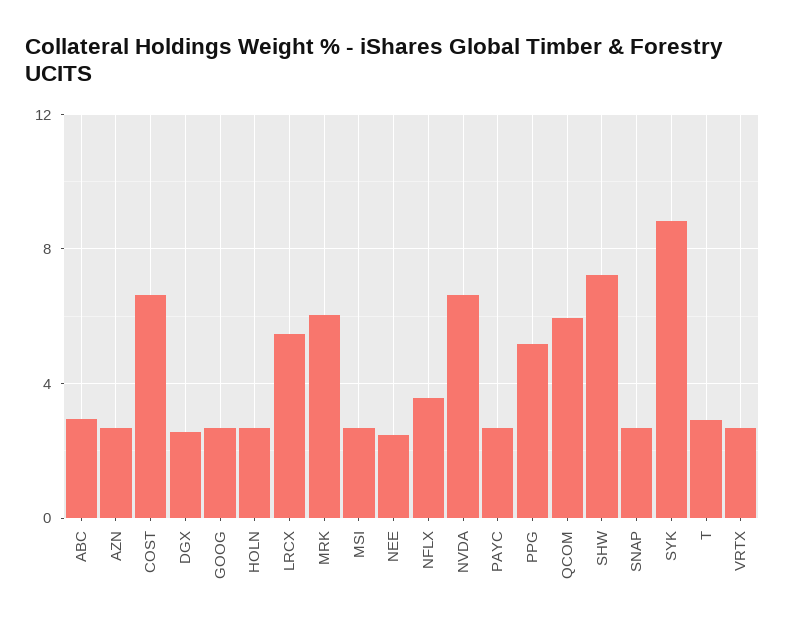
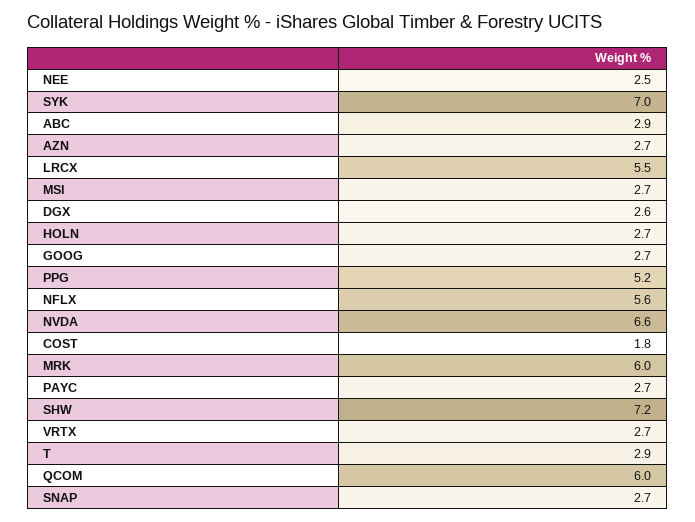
  {
    "ABC": 2.9,
    "AZN": 2.7,
-   "COST": 6.5,
+   "COST": 1.8,
    "DGX": 2.6,
    "GOOG": 2.7,
    "HOLN": 2.7,
    "LRCX": 5.5,
    "MRK": 6,
    "MSI": 2.7,
    "NEE": 2.5,
-   "NFLX": 3.5,
+   "NFLX": 5.6,
    "NVDA": 6.6,
    "PAYC": 2.7,
    "PPG": 5.2,
    "QCOM": 6,
    "SHW": 7.2,
    "SNAP": 2.7,
-   "SYK": 9,
+   "SYK": 7,
    "T": 2.9,
    "VRTX": 2.7
  }

